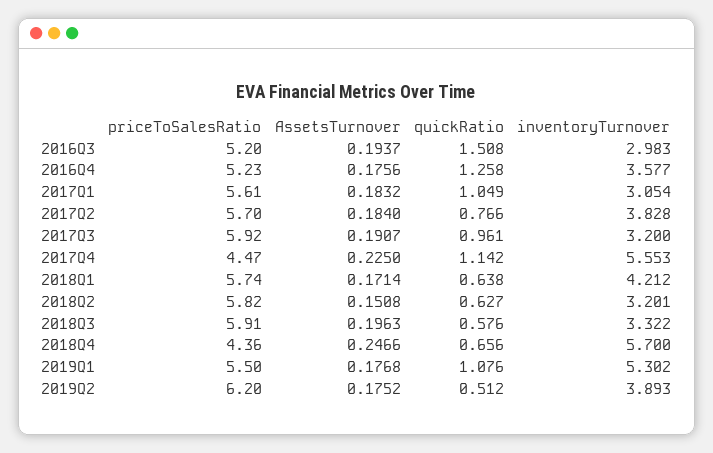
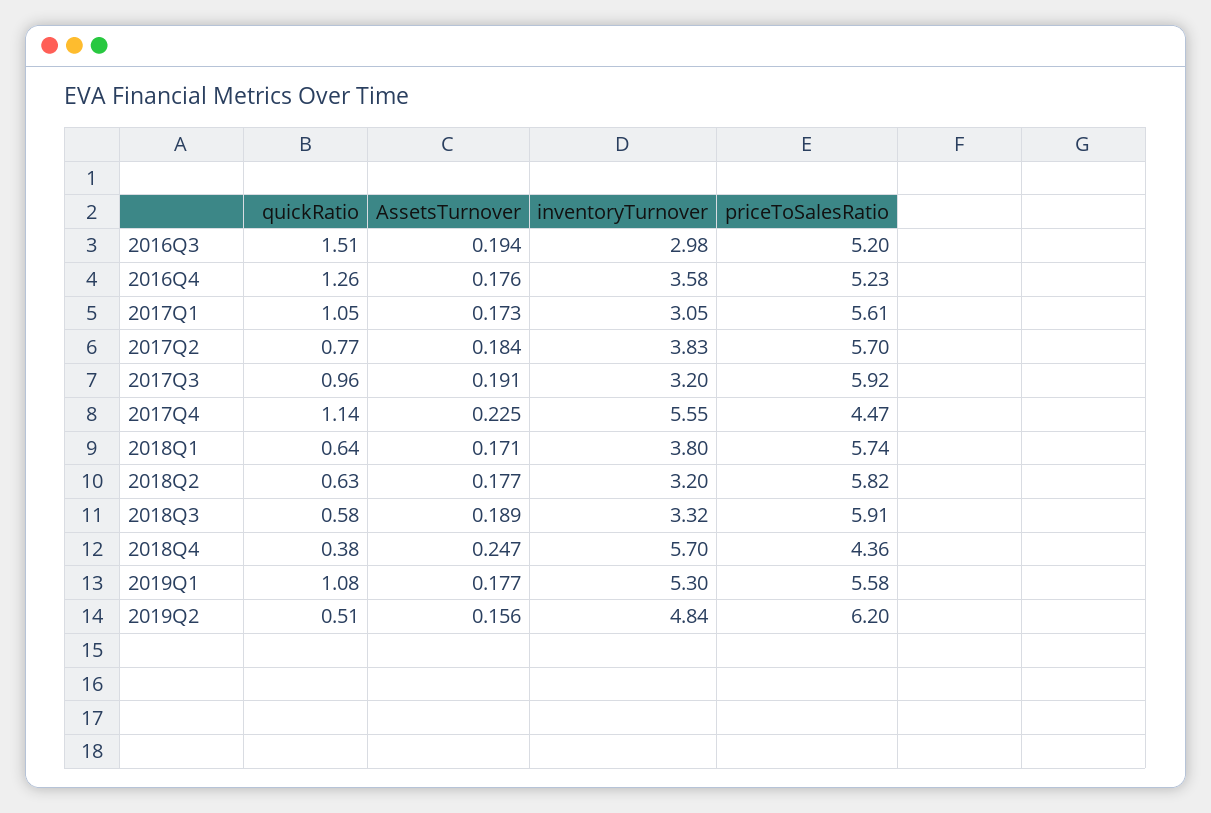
  {
    "priceToSalesRatio": {
      "2016Q3": 5.2,
      "2016Q4": 5.23,
      "2017Q1": 5.61,
      "2017Q2": 5.7,
      "2017Q3": 5.92,
      "2017Q4": 4.47,
      "2018Q1": 5.74,
      "2018Q2": 5.82,
      "2018Q3": 5.91,
      "2018Q4": 4.36,
-     "2019Q1": 5.5,
+     "2019Q1": 5.58,
      "2019Q2": 6.2
    },
    "AssetsTurnover": {
      "2016Q3": 0.1937,
      "2016Q4": 0.1756,
-     "2017Q1": 0.1832,
+     "2017Q1": 0.173,
      "2017Q2": 0.184,
      "2017Q3": 0.1907,
      "2017Q4": 0.225,
      "2018Q1": 0.1714,
-     "2018Q2": 0.1508,
+     "2018Q2": 0.177,
-     "2018Q3": 0.1963,
+     "2018Q3": 0.189,
      "2018Q4": 0.2466,
      "2019Q1": 0.1768,
-     "2019Q2": 0.1752
+     "2019Q2": 0.156
    },
    "quickRatio": {
      "2016Q3": 1.508,
      "2016Q4": 1.258,
      "2017Q1": 1.049,
      "2017Q2": 0.766,
      "2017Q3": 0.961,
      "2017Q4": 1.142,
      "2018Q1": 0.638,
      "2018Q2": 0.627,
      "2018Q3": 0.576,
-     "2018Q4": 0.656,
+     "2018Q4": 0.38,
      "2019Q1": 1.076,
      "2019Q2": 0.512
    },
    "inventoryTurnover": {
      "2016Q3": 2.983,
      "2016Q4": 3.577,
      "2017Q1": 3.054,
      "2017Q2": 3.828,
      "2017Q3": 3.2,
      "2017Q4": 5.553,
-     "2018Q1": 4.212,
+     "2018Q1": 3.8,
      "2018Q2": 3.201,
      "2018Q3": 3.322,
      "2018Q4": 5.7,
      "2019Q1": 5.302,
-     "2019Q2": 3.893
+     "2019Q2": 4.84
    }
  }

